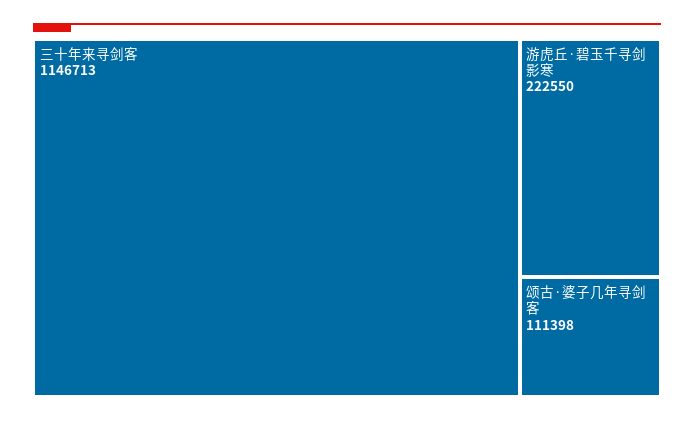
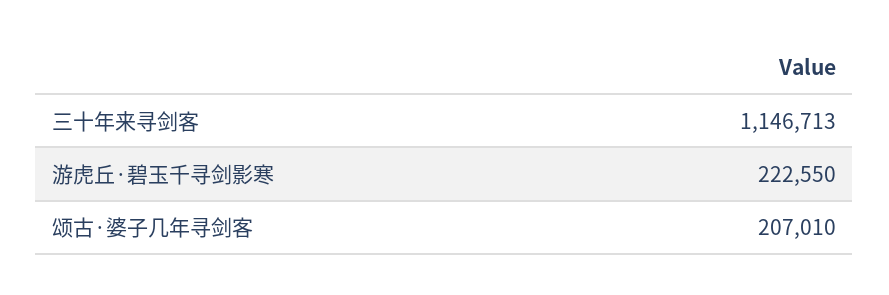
  {
    "三十年来寻剑客": 1146713,
    "游虎丘·碧玉千寻剑影寒": 222550,
-   "颂古·婆子几年寻剑客": 111398
+   "颂古·婆子几年寻剑客": 207010
  }

